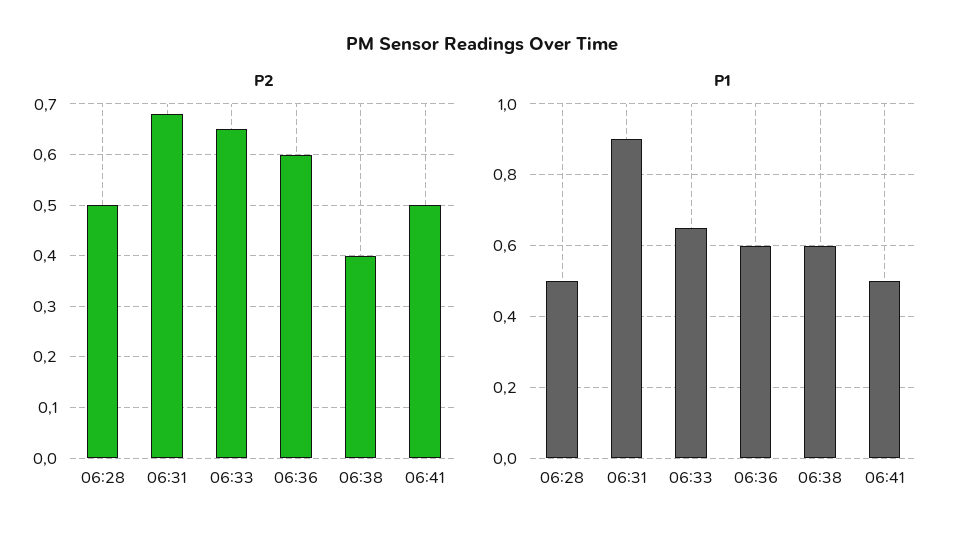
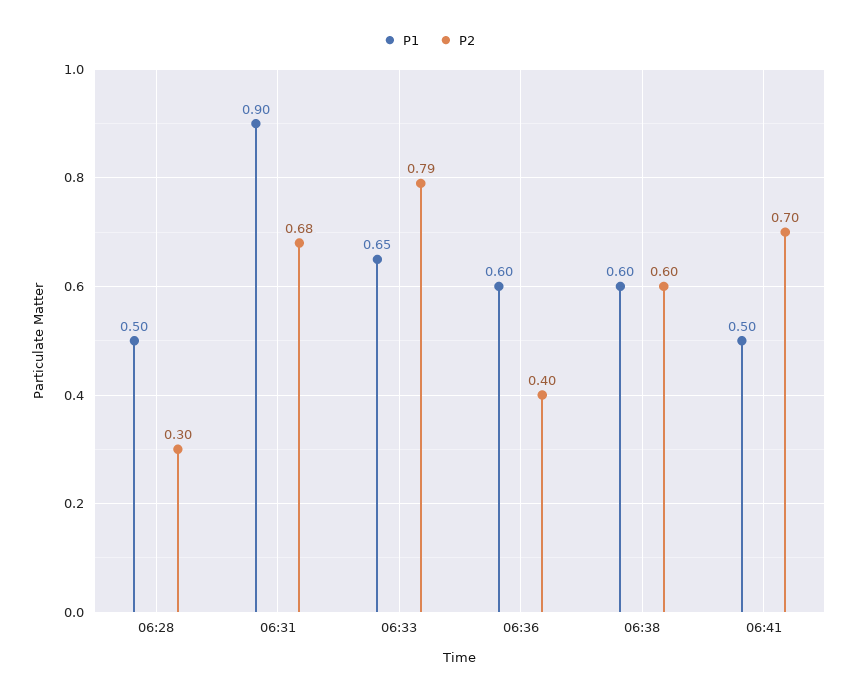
  {
    "P2": {
-     "06:28": 0.5,
+     "06:28": 0.3,
      "06:31": 0.68,
-     "06:33": 0.65,
+     "06:33": 0.79,
-     "06:36": 0.6,
+     "06:36": 0.4,
-     "06:38": 0.4,
+     "06:38": 0.6,
-     "06:41": 0.5
+     "06:41": 0.7
    },
    "P1": {
      "06:28": 0.5,
      "06:31": 0.9,
      "06:33": 0.65,
      "06:36": 0.6,
      "06:38": 0.6,
      "06:41": 0.5
    }
  }

